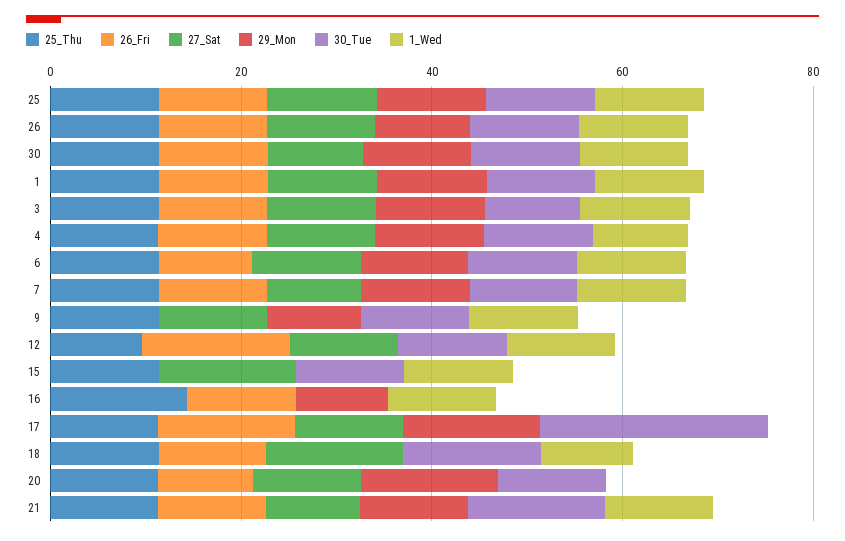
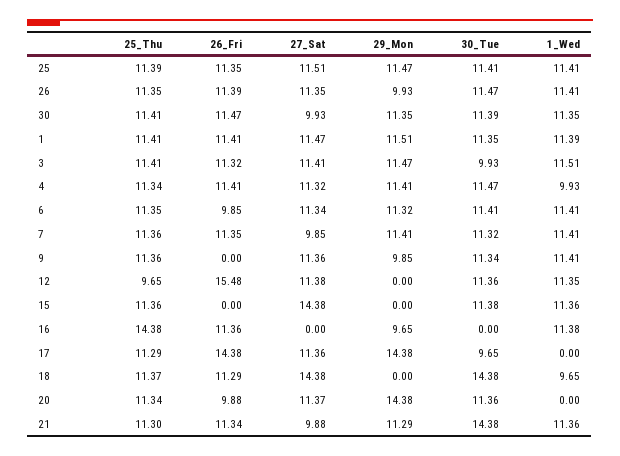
  {
    "25_Thu": {
      "25": 11.39,
      "26": 11.35,
      "30": 11.41,
      "1": 11.41,
      "3": 11.41,
      "4": 11.34,
      "6": 11.35,
      "7": 11.36,
      "9": 11.36,
      "12": 9.65,
      "15": 11.36,
      "16": 14.38,
      "17": 11.29,
      "18": 11.37,
      "20": 11.34,
      "21": 11.3
    },
    "26_Fri": {
      "25": 11.35,
      "26": 11.39,
      "30": 11.47,
      "1": 11.41,
      "3": 11.32,
      "4": 11.41,
      "6": 9.85,
      "7": 11.35,
      "9": 0,
      "12": 15.48,
      "15": 0,
      "16": 11.36,
      "17": 14.38,
      "18": 11.29,
      "20": 9.88,
      "21": 11.34
    },
    "27_Sat": {
      "25": 11.51,
      "26": 11.35,
      "30": 9.93,
      "1": 11.47,
      "3": 11.41,
      "4": 11.32,
      "6": 11.34,
      "7": 9.85,
      "9": 11.36,
      "12": 11.38,
      "15": 14.38,
      "16": 0,
      "17": 11.36,
      "18": 14.38,
      "20": 11.37,
      "21": 9.88
    },
    "29_Mon": {
      "25": 11.47,
      "26": 9.93,
      "30": 11.35,
      "1": 11.51,
      "3": 11.47,
      "4": 11.41,
      "6": 11.32,
      "7": 11.41,
      "9": 9.85,
      "12": 0,
      "15": 0,
      "16": 9.65,
      "17": 14.38,
      "18": 0,
      "20": 14.38,
      "21": 11.29
    },
    "30_Tue": {
      "25": 11.41,
      "26": 11.47,
      "30": 11.39,
      "1": 11.35,
      "3": 9.93,
      "4": 11.47,
      "6": 11.41,
      "7": 11.32,
      "9": 11.34,
      "12": 11.36,
      "15": 11.38,
      "16": 0,
-     "17": 25,
+     "17": 9.65,
      "18": 14.38,
      "20": 11.36,
      "21": 14.38
    },
    "1_Wed": {
      "25": 11.41,
      "26": 11.41,
      "30": 11.35,
      "1": 11.39,
      "3": 11.51,
      "4": 9.93,
      "6": 11.41,
      "7": 11.41,
      "9": 11.41,
      "12": 11.35,
      "15": 11.36,
      "16": 11.38,
      "17": 0,
      "18": 9.65,
      "20": 0,
      "21": 11.36
    }
  }

